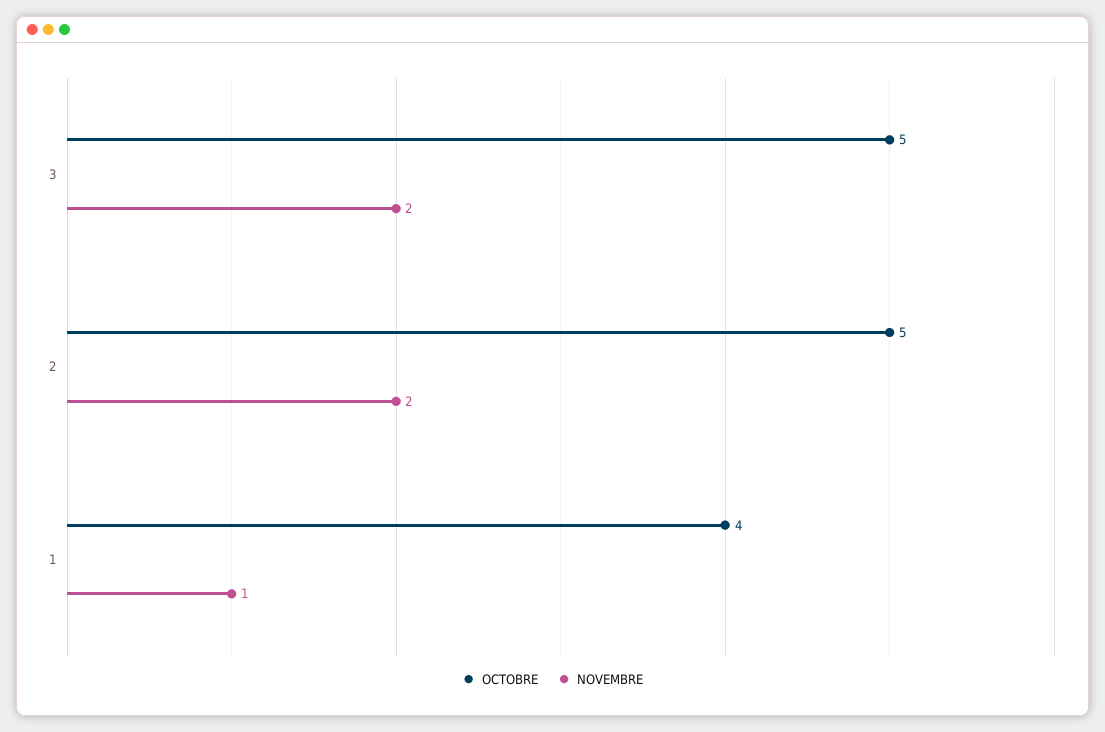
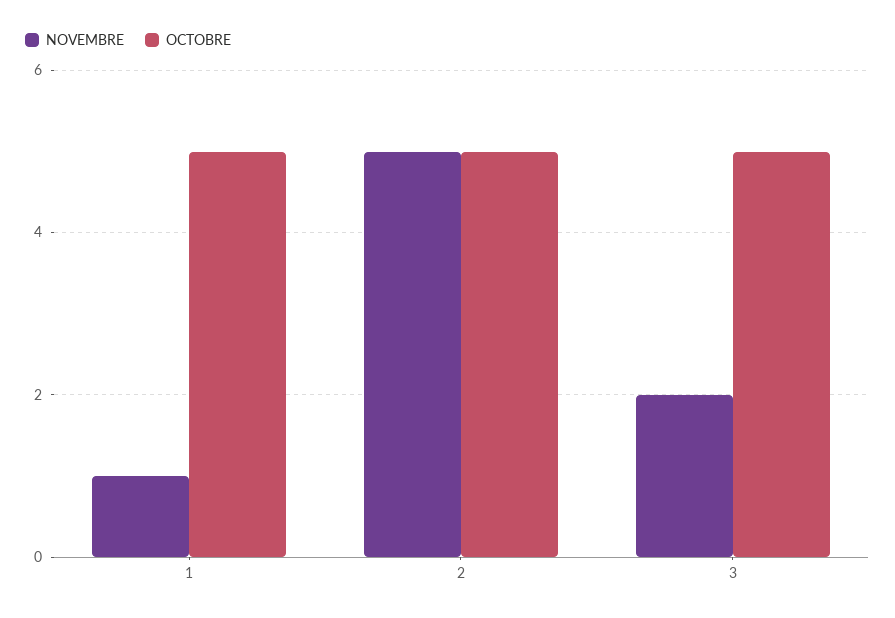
  {
    "OCTOBRE": {
      "3": 5,
      "2": 5,
-     "1": 4
+     "1": 5
    },
    "NOVEMBRE": {
      "3": 2,
-     "2": 2,
+     "2": 5,
      "1": 1
    }
  }

